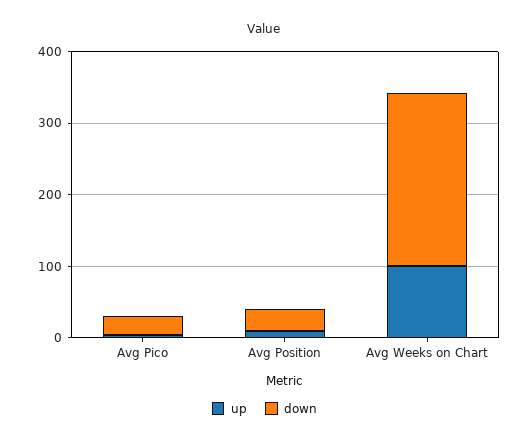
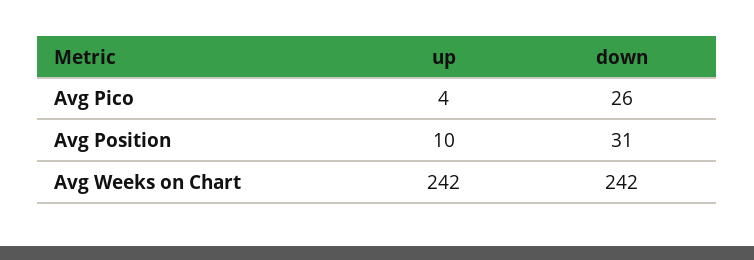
  {
    "up": {
      "Avg Pico": 4,
      "Avg Position": 10,
-     "Avg Weeks on Chart": 100
+     "Avg Weeks on Chart": 242
    },
    "down": {
      "Avg Pico": 26,
      "Avg Position": 31,
      "Avg Weeks on Chart": 242
    }
  }

